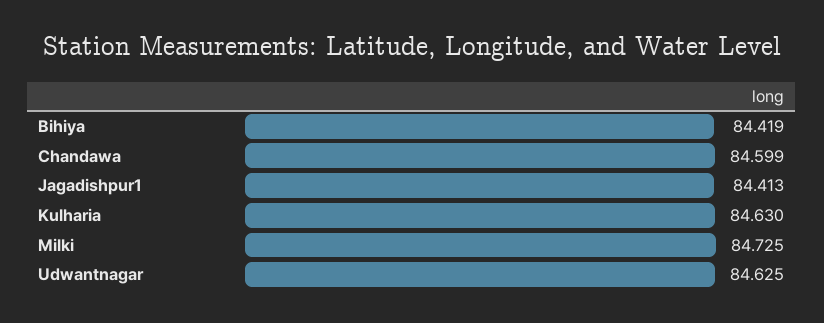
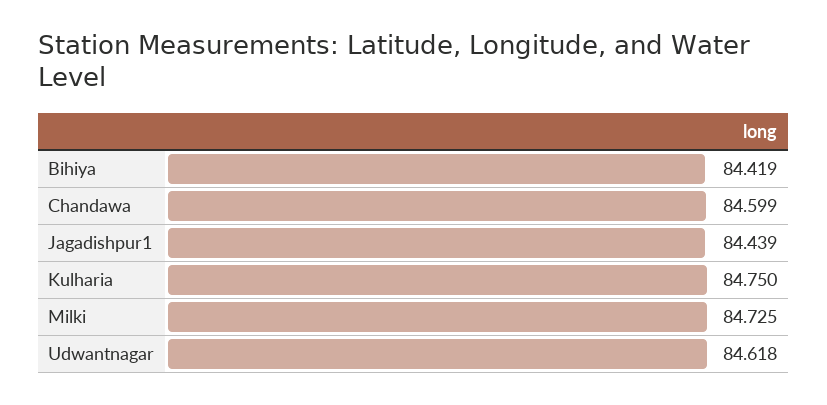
  {
    "Bihiya": 84.419,
    "Chandawa": 84.599,
-   "Jagadishpur1": 84.413,
+   "Jagadishpur1": 84.439,
-   "Kulharia": 84.63,
+   "Kulharia": 84.75,
    "Milki": 84.725,
-   "Udwantnagar": 84.625
+   "Udwantnagar": 84.618
  }

